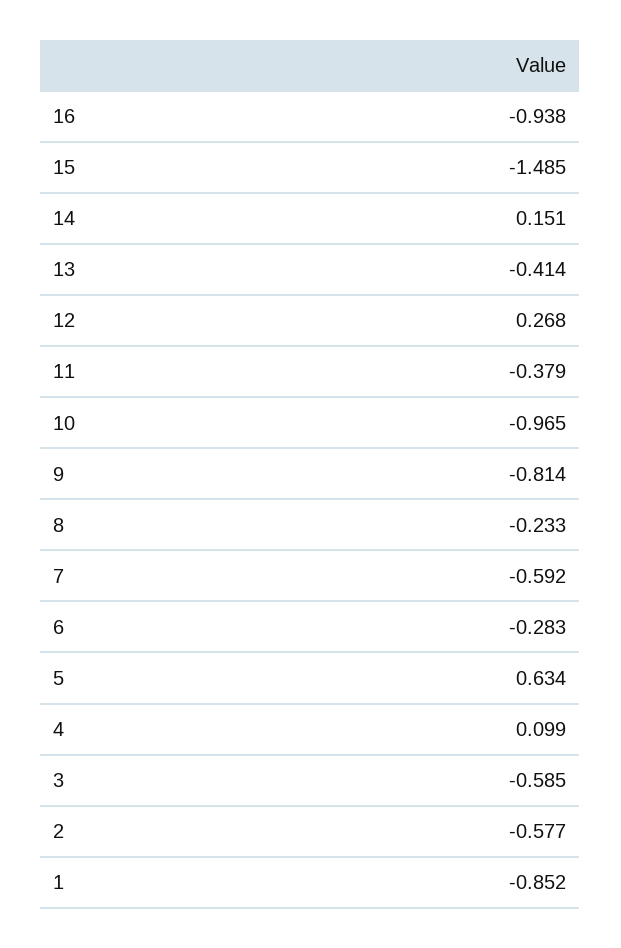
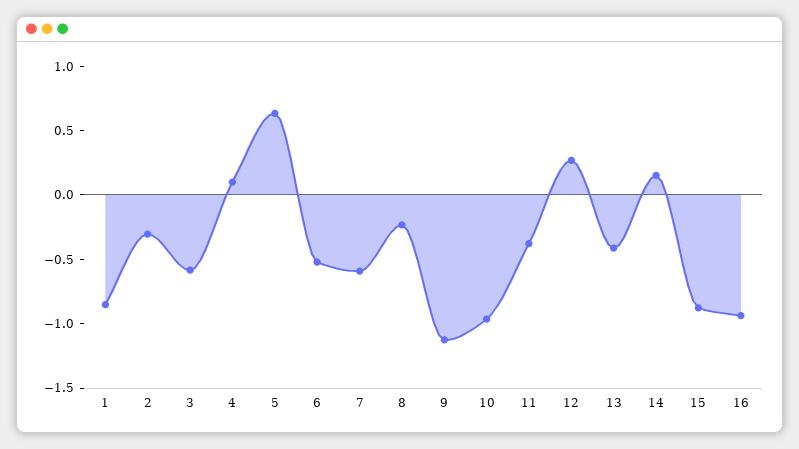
  {
    "16": -0.938,
-   "15": -1.485,
+   "15": -0.9,
    "14": 0.151,
    "13": -0.414,
    "12": 0.268,
    "11": -0.379,
    "10": -0.965,
-   "9": -0.814,
+   "9": -1.1,
    "8": -0.233,
    "7": -0.592,
-   "6": -0.283,
+   "6": -0.5,
    "5": 0.634,
    "4": 0.099,
    "3": -0.585,
-   "2": -0.577,
+   "2": -0.3,
    "1": -0.852
  }

